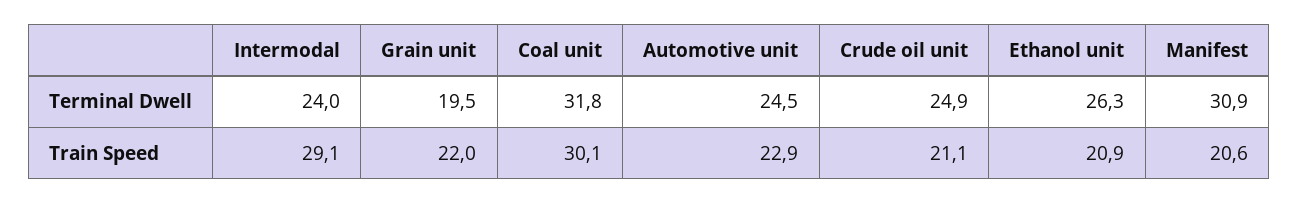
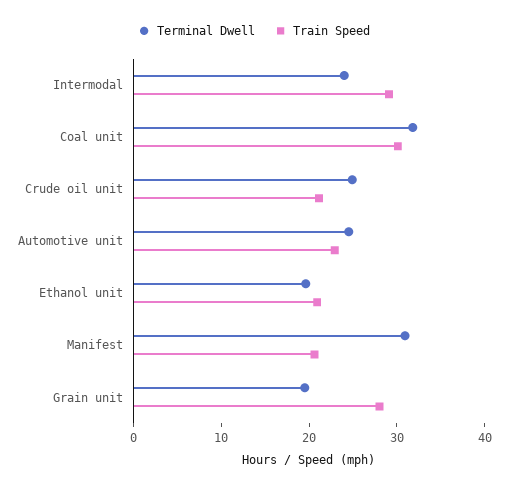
  {
    "Terminal Dwell": {
      "Intermodal": 24,
      "Grain unit": 19.5,
      "Coal unit": 31.8,
      "Automotive unit": 24.5,
      "Crude oil unit": 24.9,
-     "Ethanol unit": 26.3,
+     "Ethanol unit": 20,
      "Manifest": 30.9
    },
    "Train Speed": {
      "Intermodal": 29.1,
-     "Grain unit": 22,
+     "Grain unit": 28,
      "Coal unit": 30.1,
      "Automotive unit": 22.9,
      "Crude oil unit": 21.1,
      "Ethanol unit": 20.9,
      "Manifest": 20.6
    }
  }

